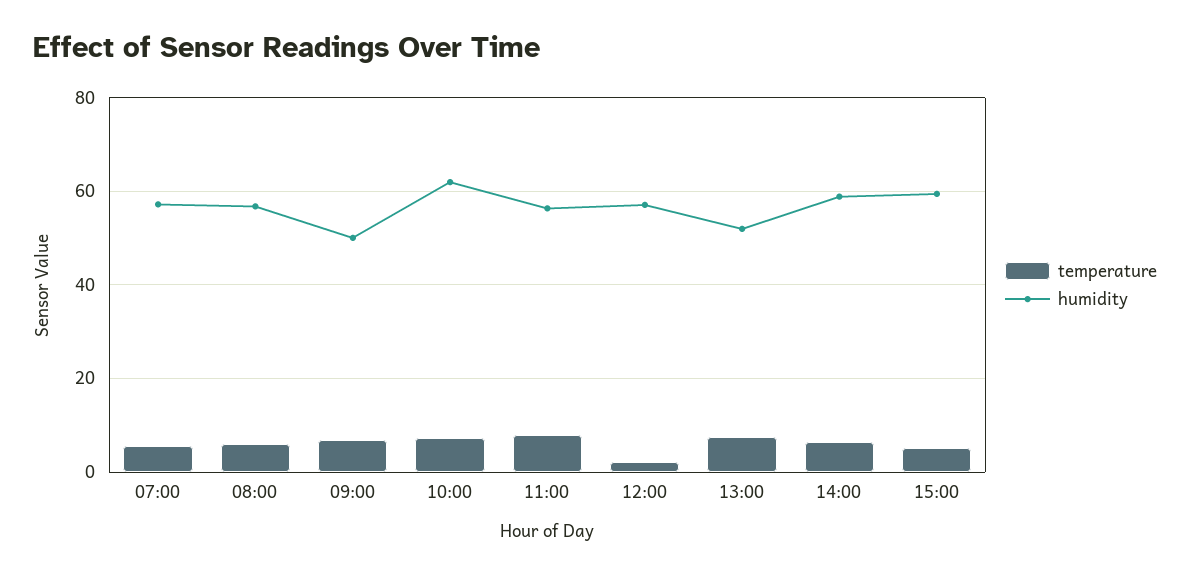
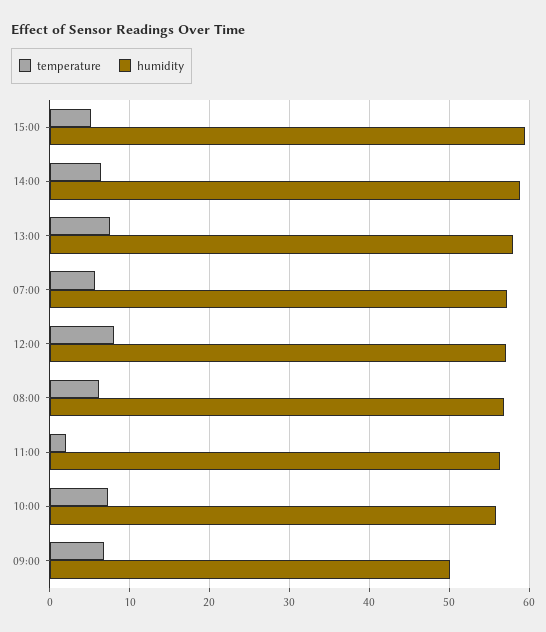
  {
    "temperature": {
      "07:00": 6,
      "08:00": 6,
      "09:00": 7,
      "10:00": 7,
-     "11:00": 8,
+     "11:00": 2,
-     "12:00": 2,
+     "12:00": 8,
      "13:00": 8,
      "14:00": 6,
      "15:00": 5
    },
    "humidity": {
      "07:00": 57,
      "08:00": 57,
      "09:00": 50,
-     "10:00": 62,
+     "10:00": 56,
      "11:00": 56,
      "12:00": 57,
-     "13:00": 52,
+     "13:00": 58,
      "14:00": 59,
      "15:00": 59
    }
  }

